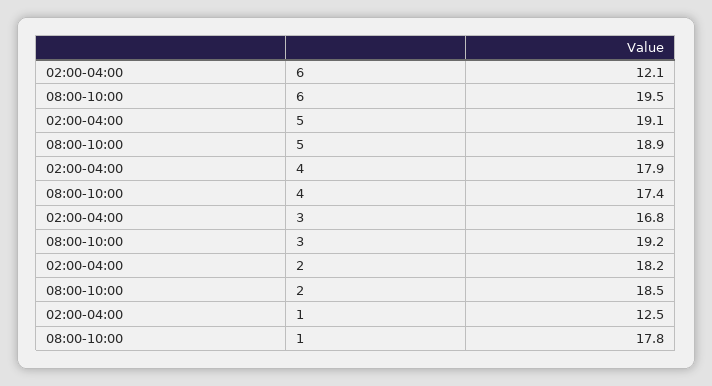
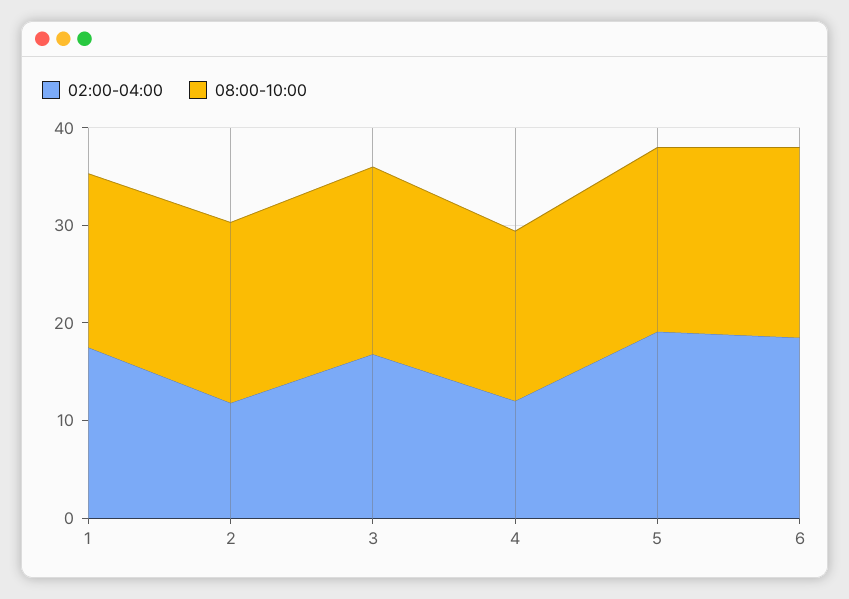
  {
    "02:00-04:00": {
-     "6": 12.1,
+     "6": 18,
      "5": 19.1,
-     "4": 17.9,
+     "4": 12,
      "3": 16.8,
-     "2": 18.2,
+     "2": 12,
-     "1": 12.5
+     "1": 18
    },
    "08:00-10:00": {
      "6": 19.5,
      "5": 18.9,
      "4": 17.4,
      "3": 19.2,
      "2": 18.5,
      "1": 17.8
    }
  }

